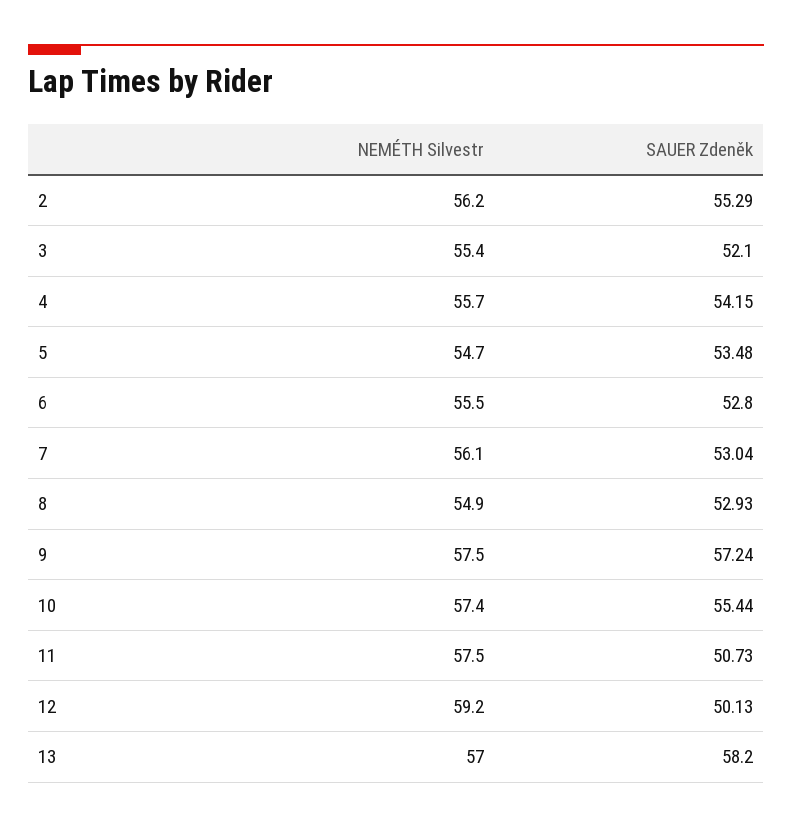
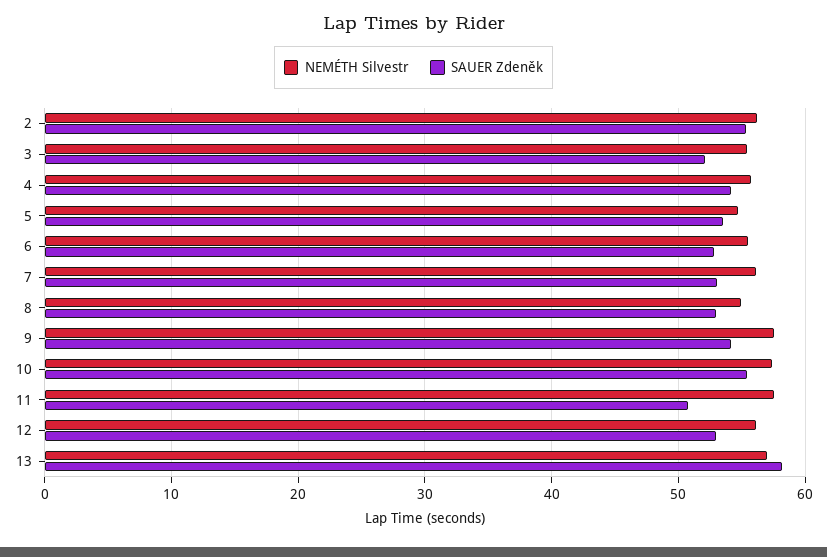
  {
    "NEMÉTH Silvestr": {
      "2": 56.2,
      "3": 55.4,
      "4": 55.7,
      "5": 54.7,
      "6": 55.5,
      "7": 56.1,
      "8": 54.9,
      "9": 57.5,
      "10": 57.4,
      "11": 57.5,
-     "12": 59.2,
+     "12": 56,
      "13": 57
    },
    "SAUER Zdeněk": {
      "2": 55.29,
      "3": 52.1,
      "4": 54.15,
      "5": 53.48,
      "6": 52.8,
      "7": 53.04,
      "8": 52.93,
-     "9": 57.24,
+     "9": 54,
      "10": 55.44,
      "11": 50.73,
-     "12": 50.13,
+     "12": 53,
      "13": 58.2
    }
  }

